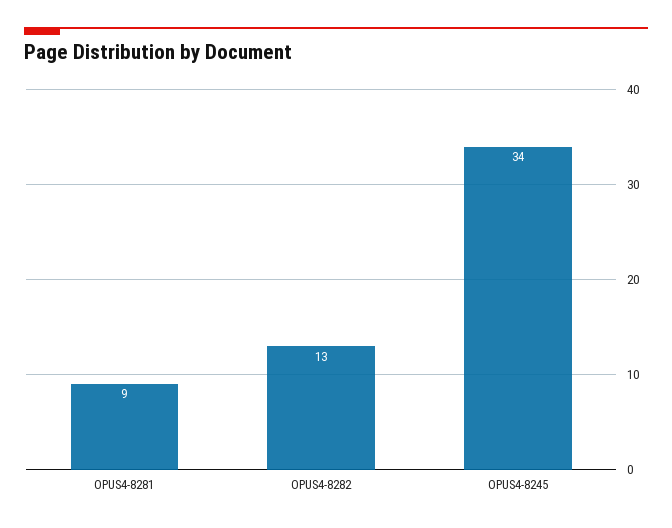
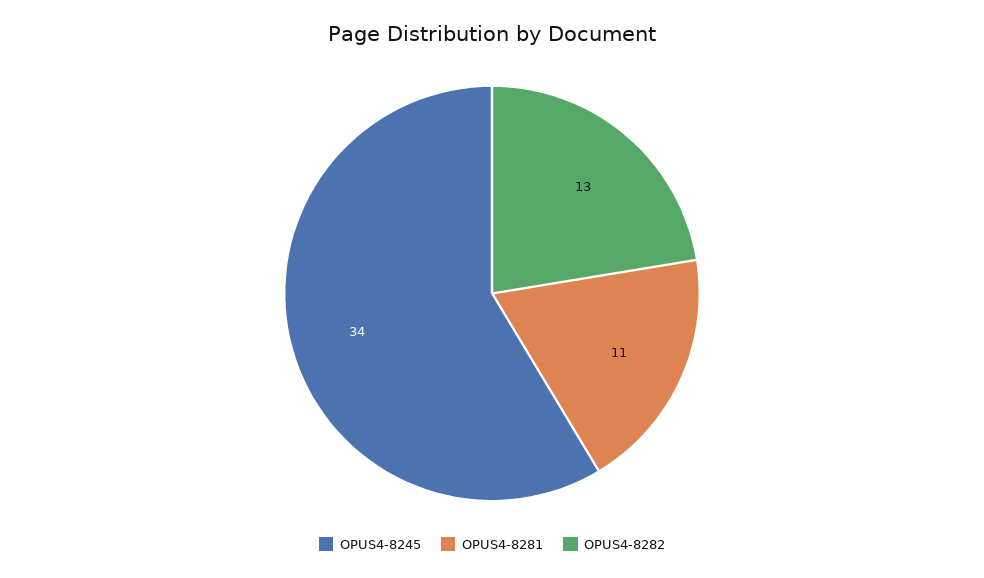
  {
-   "OPUS4-8281": 9,
+   "OPUS4-8281": 11,
    "OPUS4-8282": 13,
    "OPUS4-8245": 34
  }

